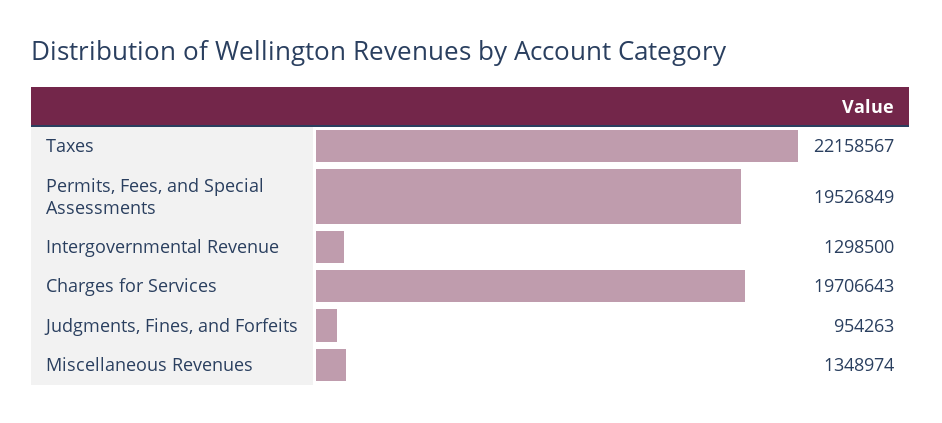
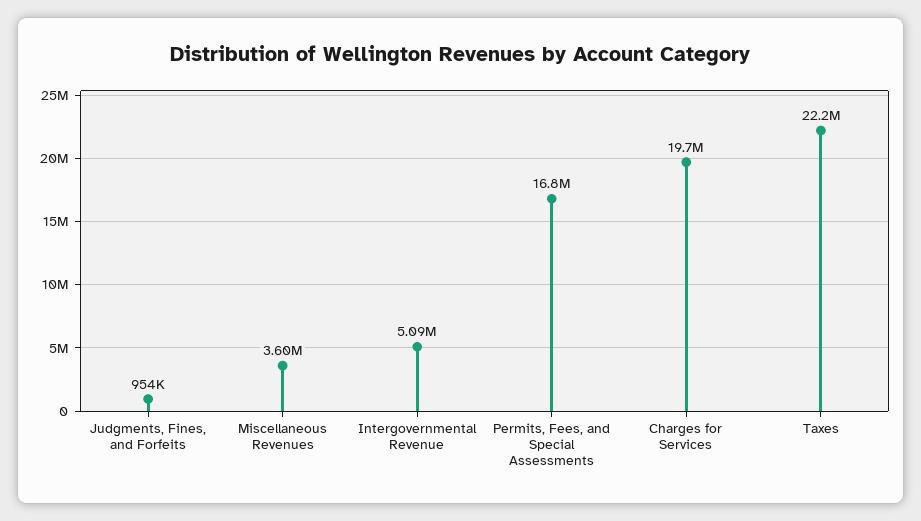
  {
    "Taxes": 22158567,
-   "Permits, Fees, and Special Assessments": 19526849,
+   "Permits, Fees, and Special Assessments": 16800000,
-   "Intergovernmental Revenue": 1298500,
+   "Intergovernmental Revenue": 5090000,
    "Charges for Services": 19706643,
    "Judgments, Fines, and Forfeits": 954263,
-   "Miscellaneous Revenues": 1348974
+   "Miscellaneous Revenues": 3600000
  }

